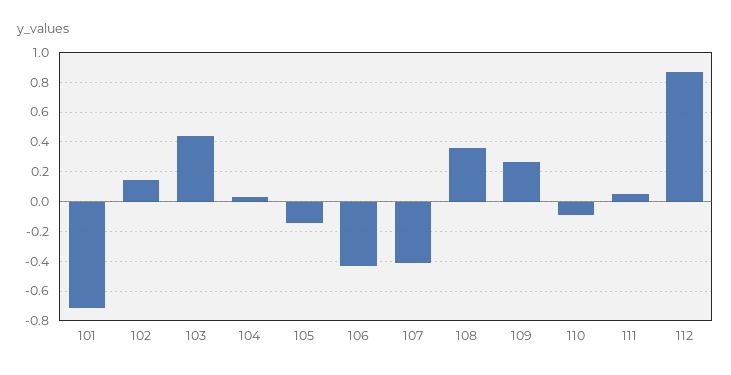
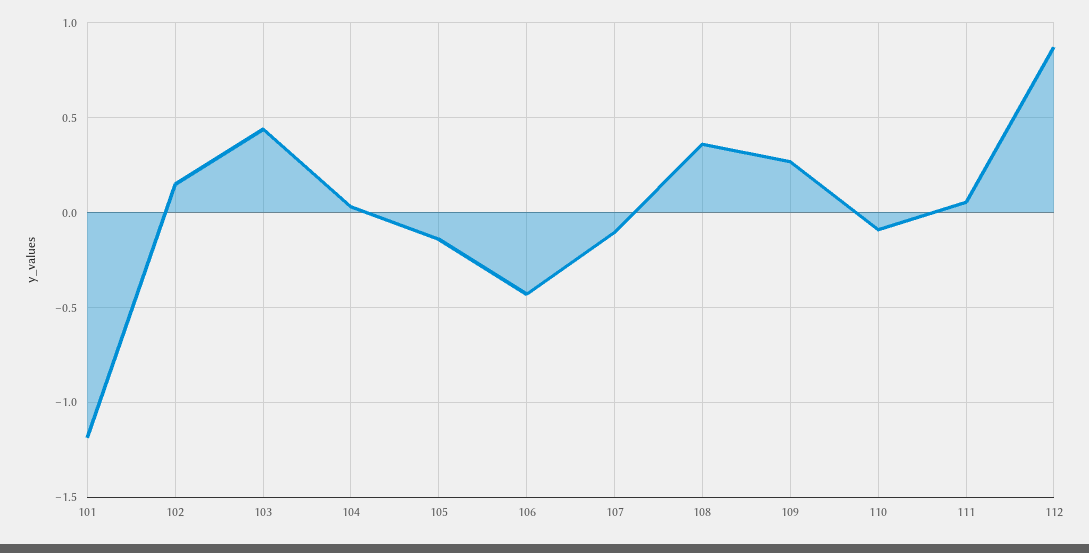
  {
-   "101": -0.7,
+   "101": -1.2,
    "102": 0.15,
    "103": 0.45,
    "104": 0.05,
    "105": -0.15,
    "106": -0.45,
-   "107": -0.4,
+   "107": -0.1,
    "108": 0.35,
    "109": 0.25,
    "110": -0.1,
    "111": 0.05,
    "112": 0.85
  }

